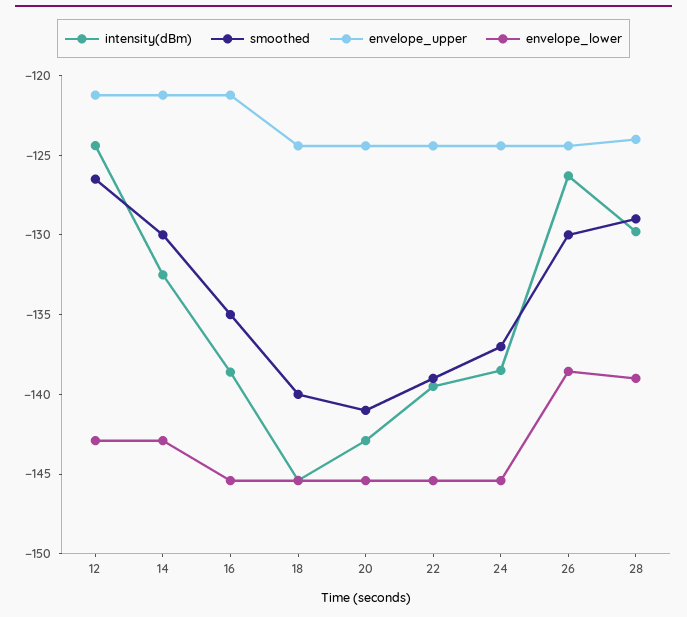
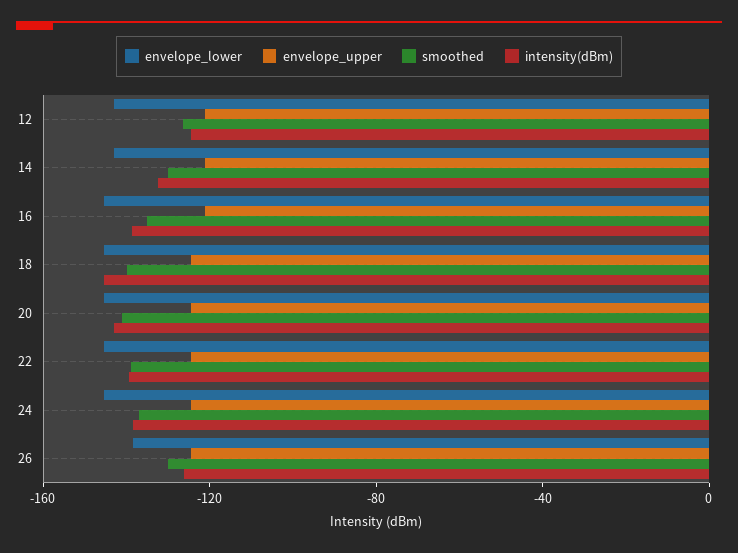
  {
    "intensity(dBm)": {
      "12": -124,
      "14": -133,
      "16": -139,
      "18": -145,
      "20": -143,
      "22": -140,
      "24": -139,
-     "26": -126,
+     "26": -126
-     "28": -130
    },
    "smoothed": {
      "12": -127,
      "14": -130,
      "16": -135,
      "18": -140,
      "20": -141,
      "22": -139,
      "24": -137,
-     "26": -130,
+     "26": -130
-     "28": -129
    },
    "envelope_upper": {
      "12": -121,
      "14": -121,
      "16": -121,
      "18": -124,
      "20": -124,
      "22": -124,
      "24": -124,
-     "26": -124,
+     "26": -124
-     "28": -124
    },
    "envelope_lower": {
      "12": -143,
      "14": -143,
      "16": -145,
      "18": -145,
      "20": -145,
      "22": -145,
      "24": -145,
-     "26": -139,
+     "26": -139
-     "28": -139
    }
  }

